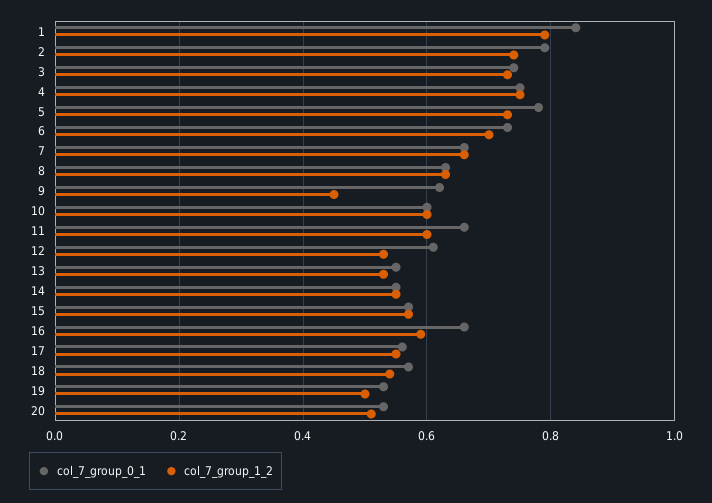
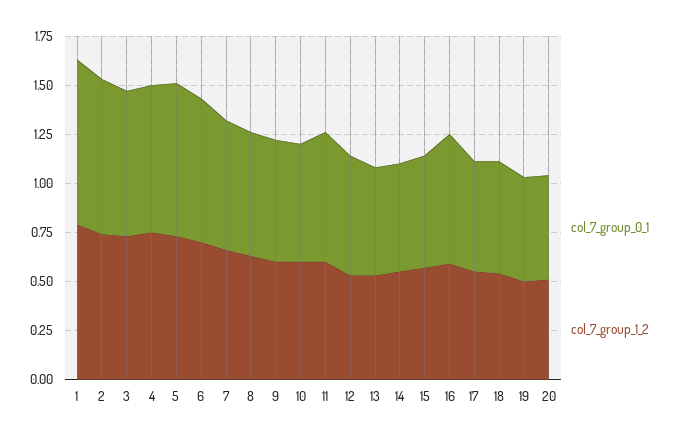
  {
    "col_7_group_0_1": {
      "1": 0.85,
      "2": 0.8,
      "3": 0.75,
      "4": 0.75,
      "5": 0.8,
      "6": 0.75,
      "7": 0.65,
      "8": 0.65,
      "9": 0.6,
      "10": 0.6,
      "11": 0.65,
      "12": 0.6,
      "13": 0.55,
      "14": 0.55,
      "15": 0.55,
      "16": 0.65,
      "17": 0.55,
      "18": 0.55,
      "19": 0.55,
      "20": 0.55
    },
    "col_7_group_1_2": {
      "1": 0.8,
      "2": 0.75,
      "3": 0.75,
      "4": 0.75,
      "5": 0.75,
      "6": 0.7,
      "7": 0.65,
      "8": 0.65,
-     "9": 0.45,
+     "9": 0.6,
      "10": 0.6,
      "11": 0.6,
      "12": 0.55,
      "13": 0.55,
      "14": 0.55,
      "15": 0.55,
      "16": 0.6,
      "17": 0.55,
      "18": 0.55,
      "19": 0.5,
      "20": 0.5
    }
  }

